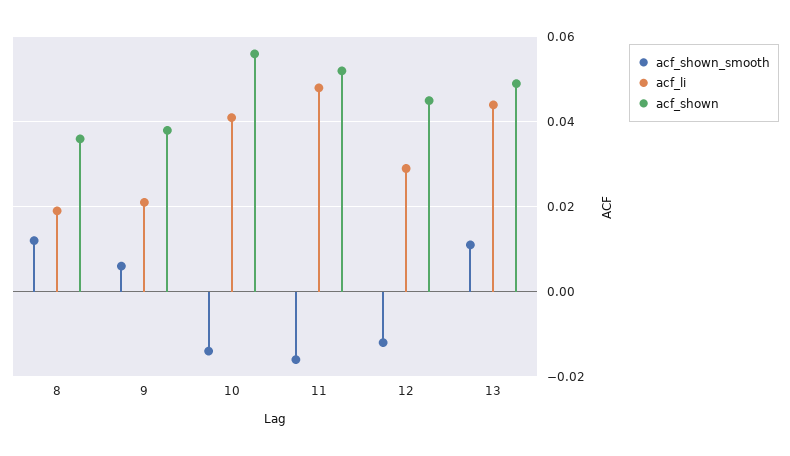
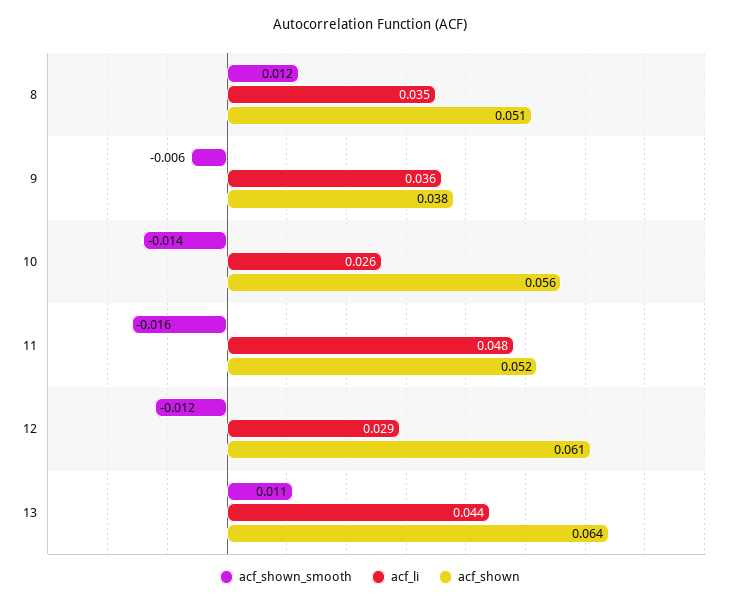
  {
    "acf_shown_smooth": {
      "8": 0.012,
-     "9": 0.005,
+     "9": -0.006,
      "10": -0.014,
      "11": -0.016,
      "12": -0.012,
      "13": 0.011
    },
    "acf_li": {
-     "8": 0.02,
+     "8": 0.035,
-     "9": 0.02,
+     "9": 0.036,
-     "10": 0.04,
+     "10": 0.026,
      "11": 0.048,
      "12": 0.029,
      "13": 0.044
    },
    "acf_shown": {
-     "8": 0.035,
+     "8": 0.051,
      "9": 0.038,
      "10": 0.056,
      "11": 0.052,
-     "12": 0.045,
+     "12": 0.061,
-     "13": 0.05
+     "13": 0.064
    }
  }

